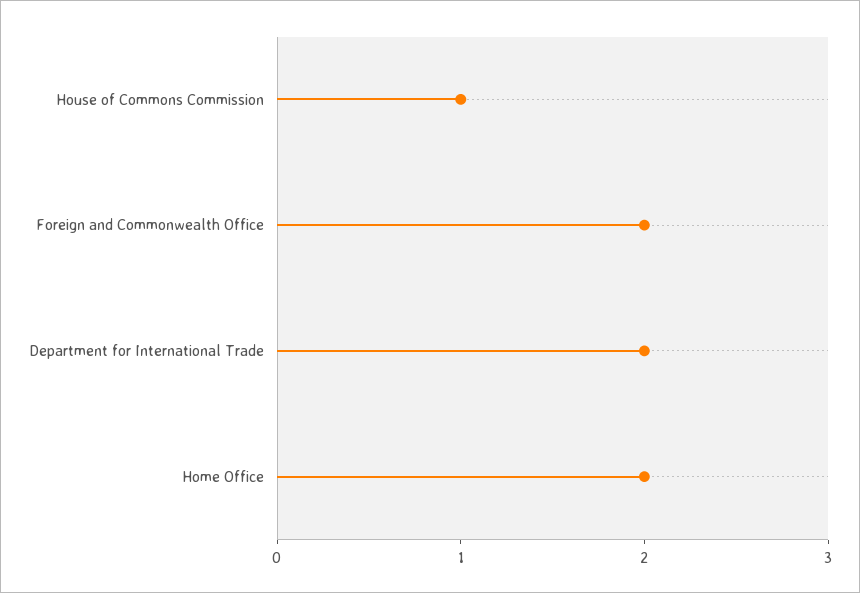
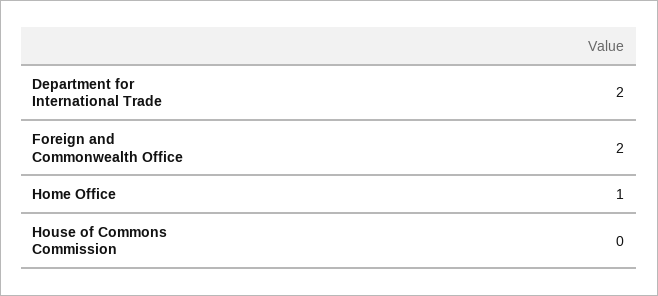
  {
-   "House of Commons Commission": 1,
+   "House of Commons Commission": 0,
    "Foreign and Commonwealth Office": 2,
    "Department for International Trade": 2,
-   "Home Office": 2
+   "Home Office": 1
  }

